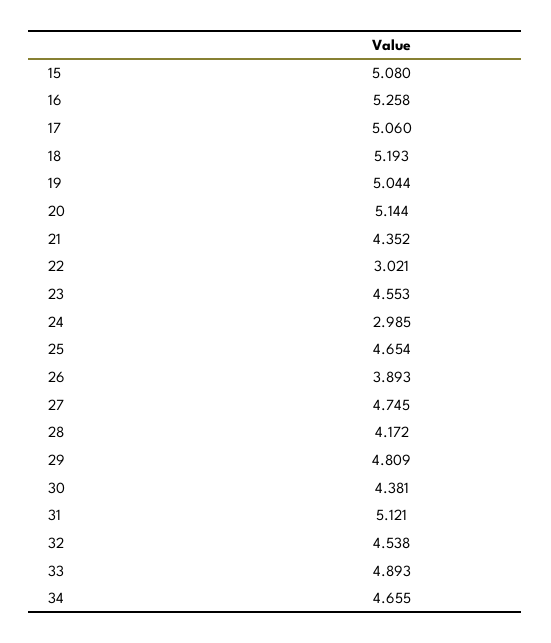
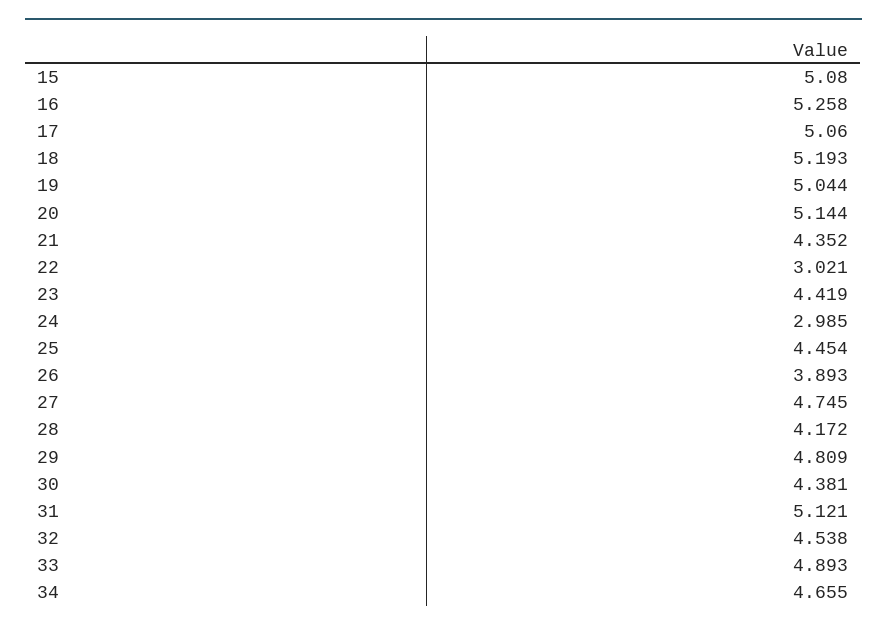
  {
    "15": 5.08,
    "16": 5.258,
    "17": 5.06,
    "18": 5.193,
    "19": 5.044,
    "20": 5.144,
    "21": 4.352,
    "22": 3.021,
-   "23": 4.553,
+   "23": 4.419,
    "24": 2.985,
-   "25": 4.654,
+   "25": 4.454,
    "26": 3.893,
    "27": 4.745,
    "28": 4.172,
    "29": 4.809,
    "30": 4.381,
    "31": 5.121,
    "32": 4.538,
    "33": 4.893,
    "34": 4.655
  }

